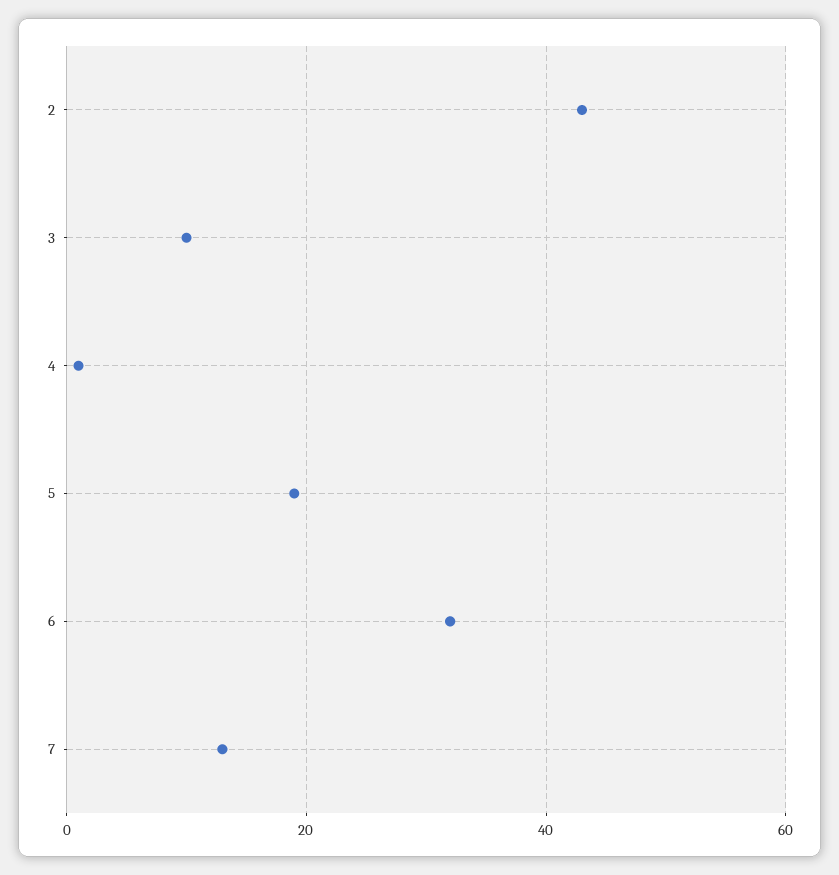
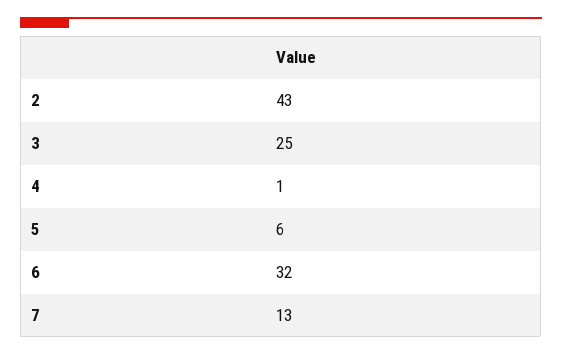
  {
    "2": 43,
-   "3": 10,
+   "3": 25,
    "4": 1,
-   "5": 20,
+   "5": 6,
    "6": 32,
    "7": 13
  }

